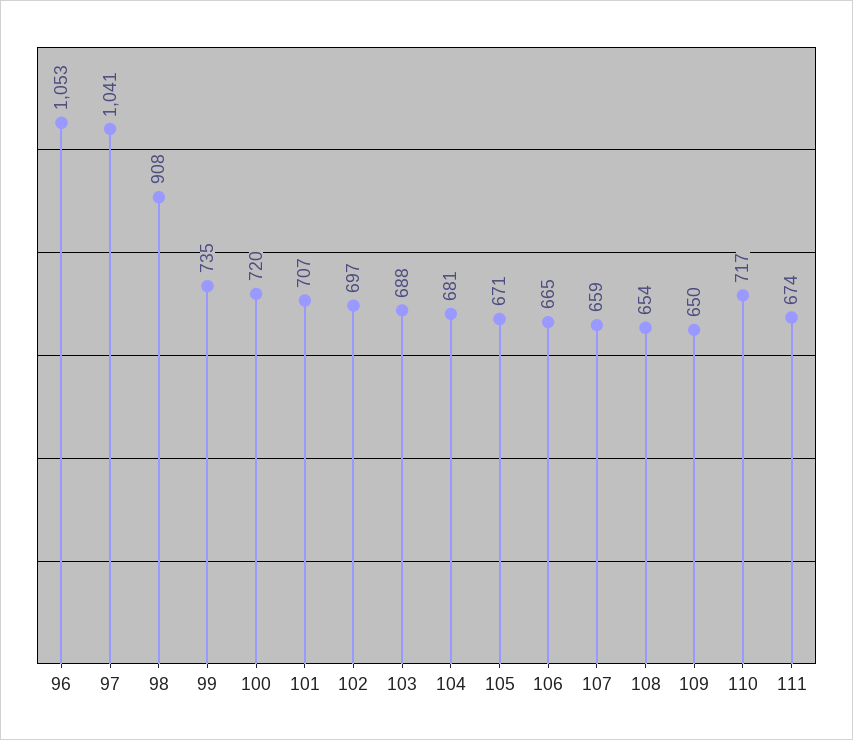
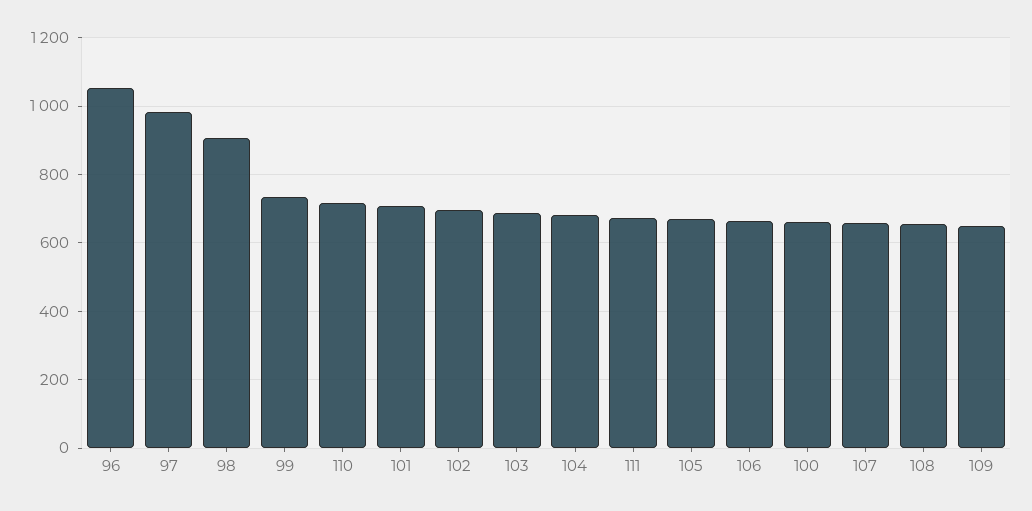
  {
    "96": 1053,
-   "97": 1041,
+   "97": 980,
    "98": 908,
    "99": 735,
-   "100": 720,
+   "100": 660,
    "101": 707,
    "102": 697,
    "103": 688,
    "104": 681,
    "105": 671,
    "106": 665,
    "107": 659,
    "108": 654,
    "109": 650,
    "110": 717,
    "111": 674
  }

